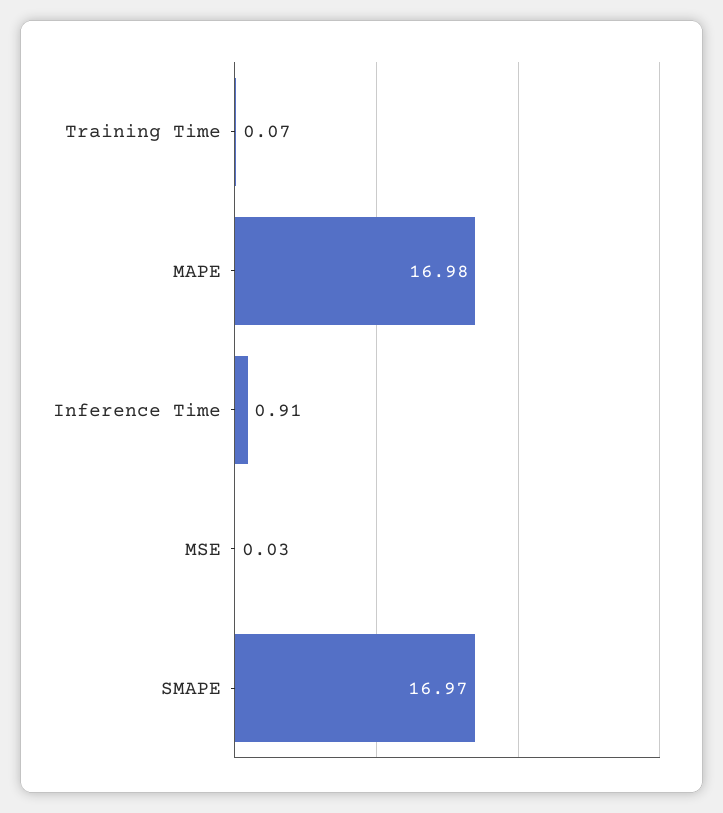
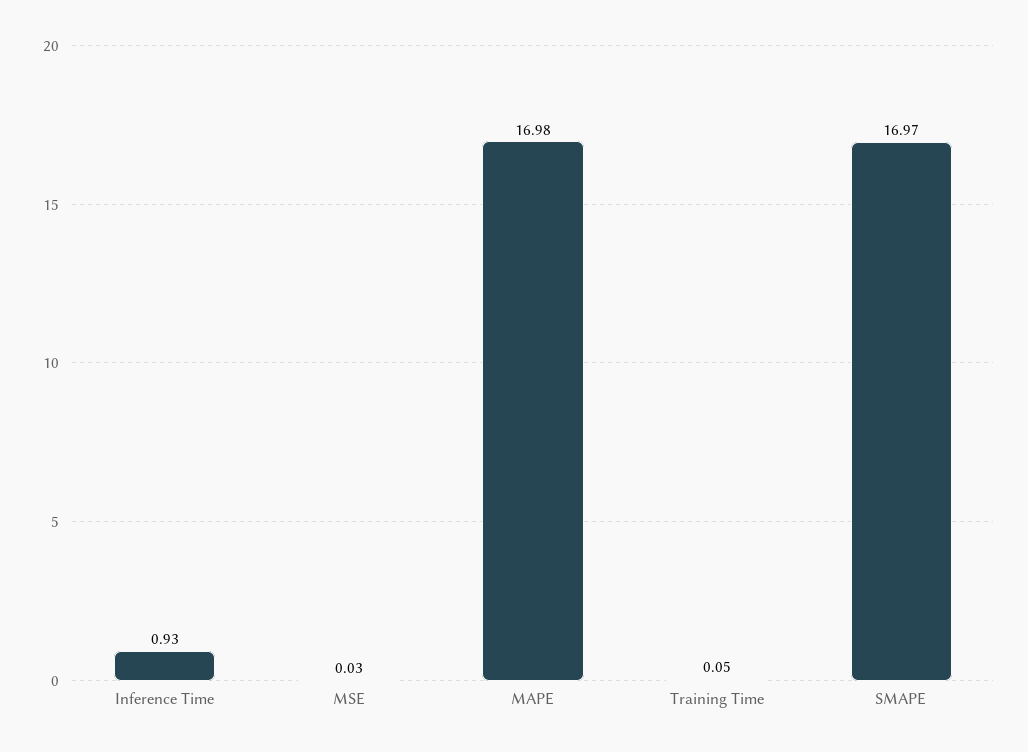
  {
-   "Training Time": 0.07,
+   "Training Time": 0.05,
    "MAPE": 16.98,
-   "Inference Time": 0.91,
+   "Inference Time": 0.93,
    "MSE": 0.03,
    "SMAPE": 16.97
  }

